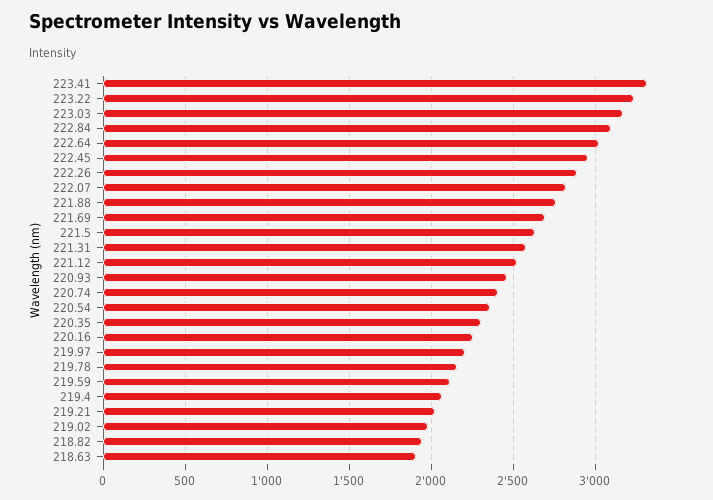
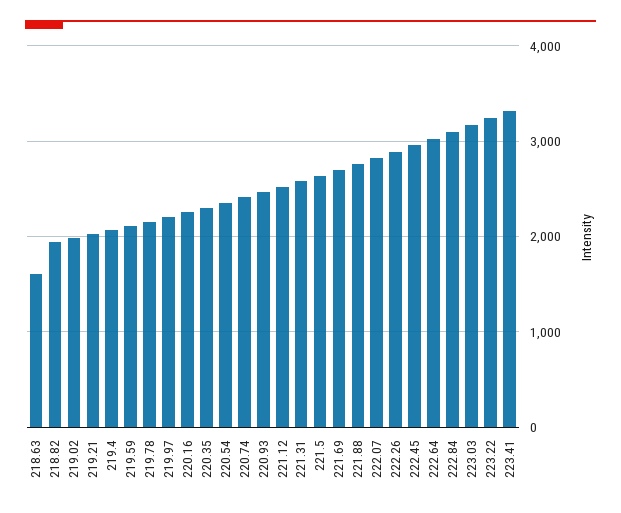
  {
    "223.41": 3300,
    "223.22": 3250,
    "223.03": 3150,
    "222.84": 3100,
    "222.64": 3050,
    "222.45": 2950,
    "222.26": 2900,
    "222.07": 2800,
    "221.88": 2750,
    "221.69": 2700,
    "221.5": 2650,
    "221.31": 2600,
    "221.12": 2500,
    "220.93": 2450,
    "220.74": 2400,
    "220.54": 2350,
    "220.35": 2300,
    "220.16": 2250,
    "219.97": 2200,
    "219.78": 2150,
    "219.59": 2100,
    "219.4": 2050,
    "219.21": 2050,
    "219.02": 2000,
    "218.82": 1950,
-   "218.63": 1900
+   "218.63": 1600
  }

